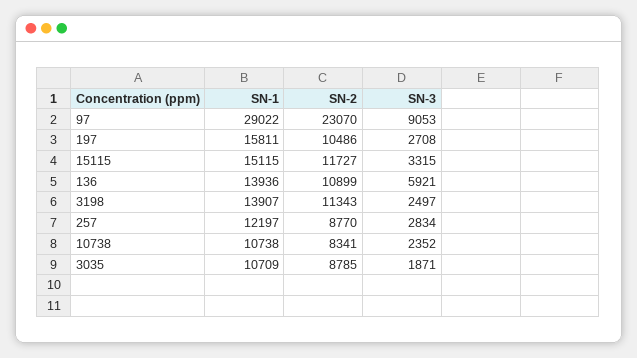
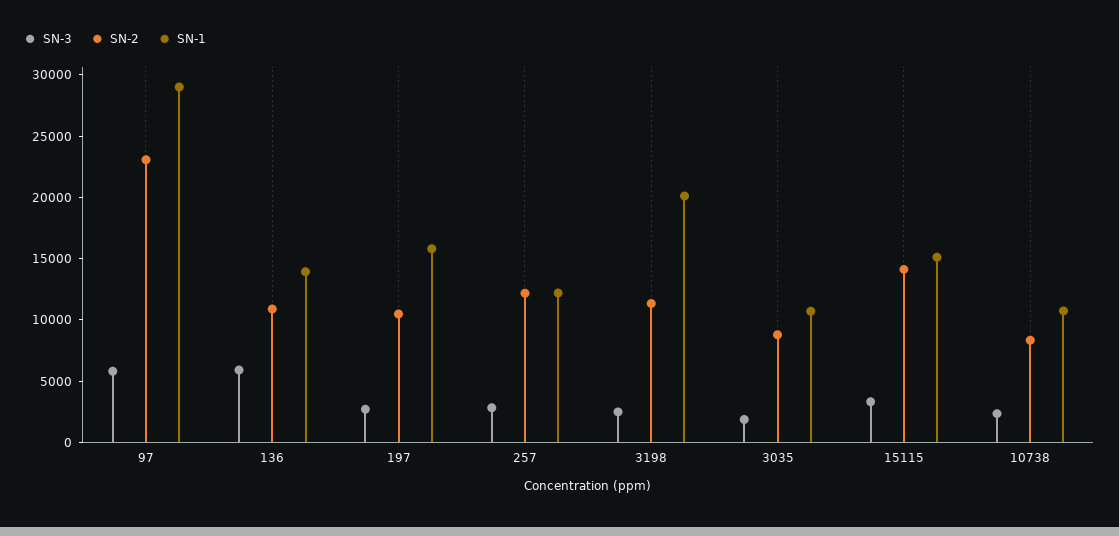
  {
    "SN-1": {
      "97": 29022,
      "197": 15811,
      "15115": 15115,
      "136": 13936,
-     "3198": 13907,
+     "3198": 20000,
      "257": 12197,
      "10738": 10738,
      "3035": 10709
    },
    "SN-2": {
      "97": 23070,
      "197": 10486,
-     "15115": 11727,
+     "15115": 14000,
      "136": 10899,
      "3198": 11343,
-     "257": 8770,
+     "257": 12000,
      "10738": 8341,
      "3035": 8785
    },
    "SN-3": {
-     "97": 9053,
+     "97": 6000,
      "197": 2708,
      "15115": 3315,
      "136": 5921,
      "3198": 2497,
      "257": 2834,
      "10738": 2352,
      "3035": 1871
    }
  }

